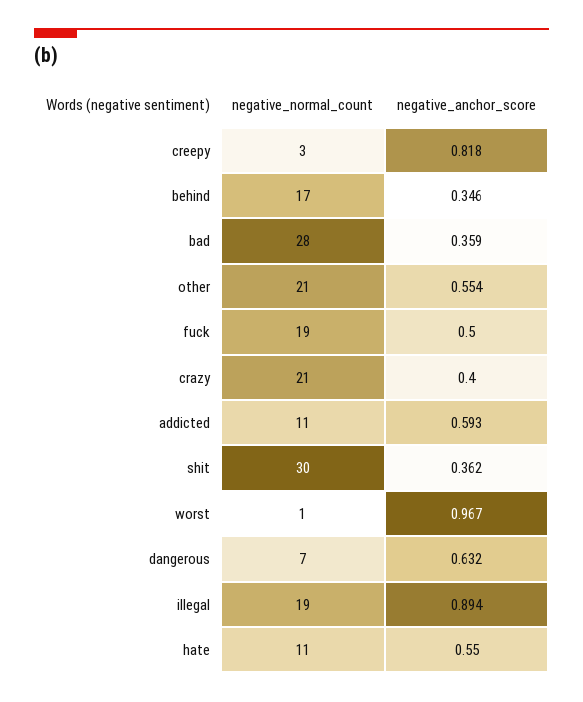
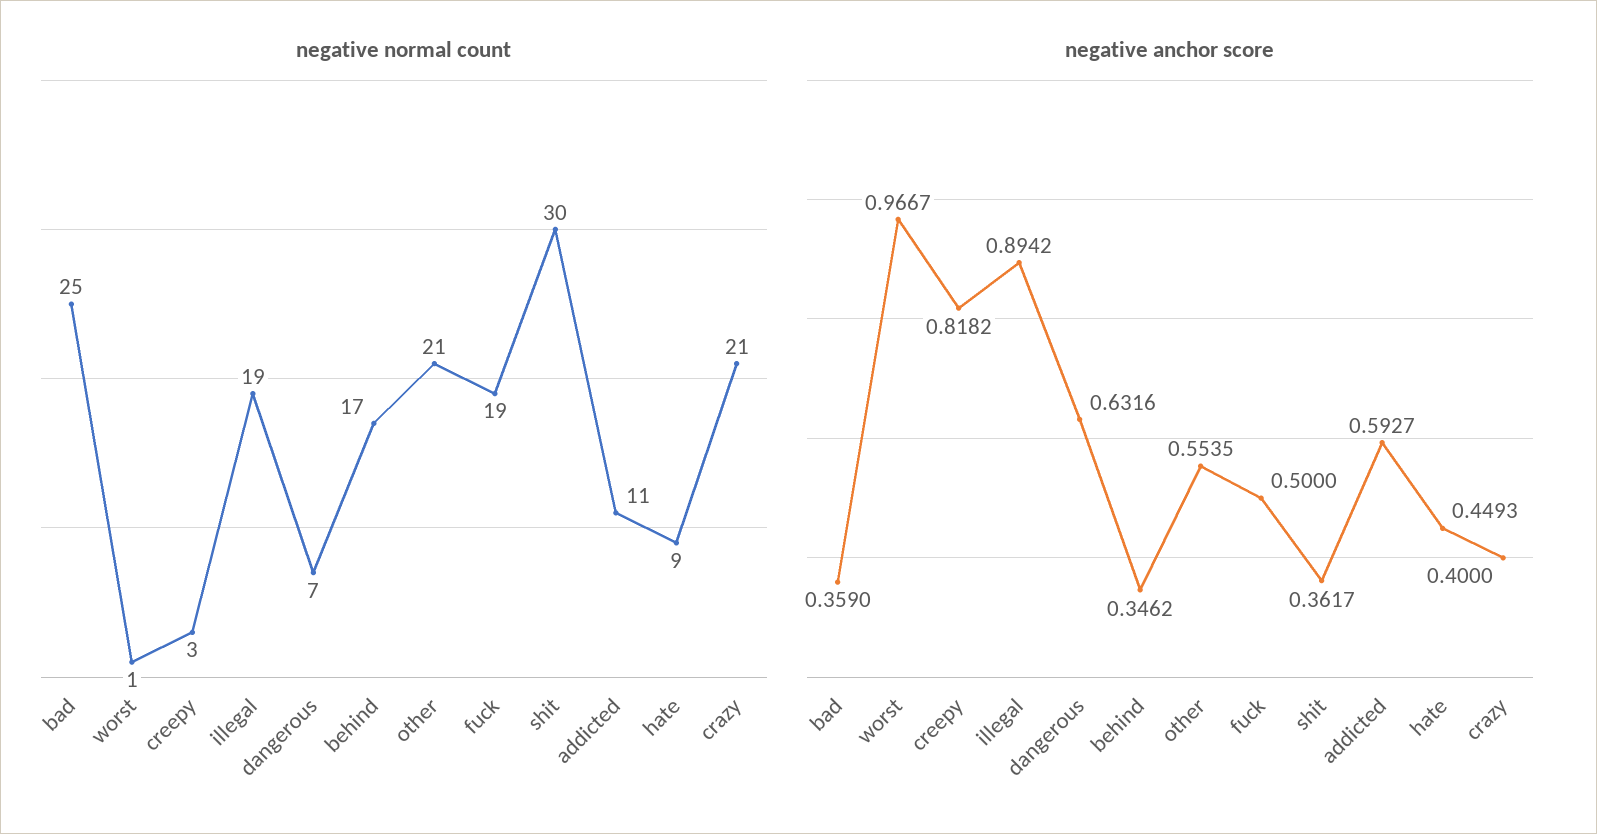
  {
    "negative_normal_count": {
      "creepy": 3,
      "behind": 17,
-     "bad": 28,
+     "bad": 25,
      "other": 21,
      "fuck": 19,
      "crazy": 21,
      "addicted": 11,
      "shit": 30,
      "worst": 1,
      "dangerous": 7,
      "illegal": 19,
-     "hate": 11
+     "hate": 9
    },
    "negative_anchor_score": {
      "creepy": 0.8182,
      "behind": 0.3462,
      "bad": 0.359,
      "other": 0.5535,
      "fuck": 0.5,
      "crazy": 0.4,
      "addicted": 0.5927,
      "shit": 0.3617,
      "worst": 0.9667,
      "dangerous": 0.6316,
      "illegal": 0.8942,
-     "hate": 0.55
+     "hate": 0.4493
    }
  }

